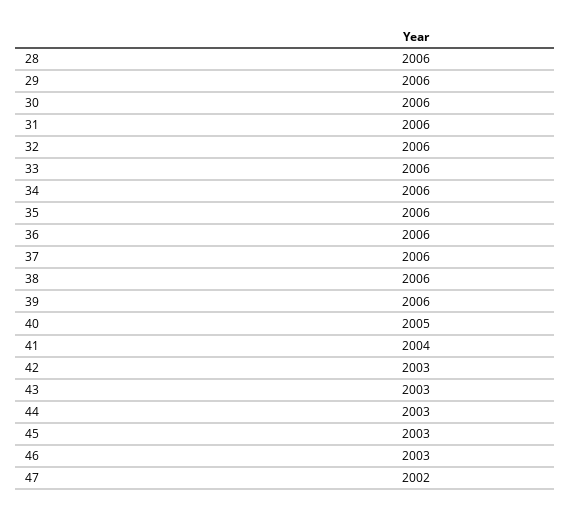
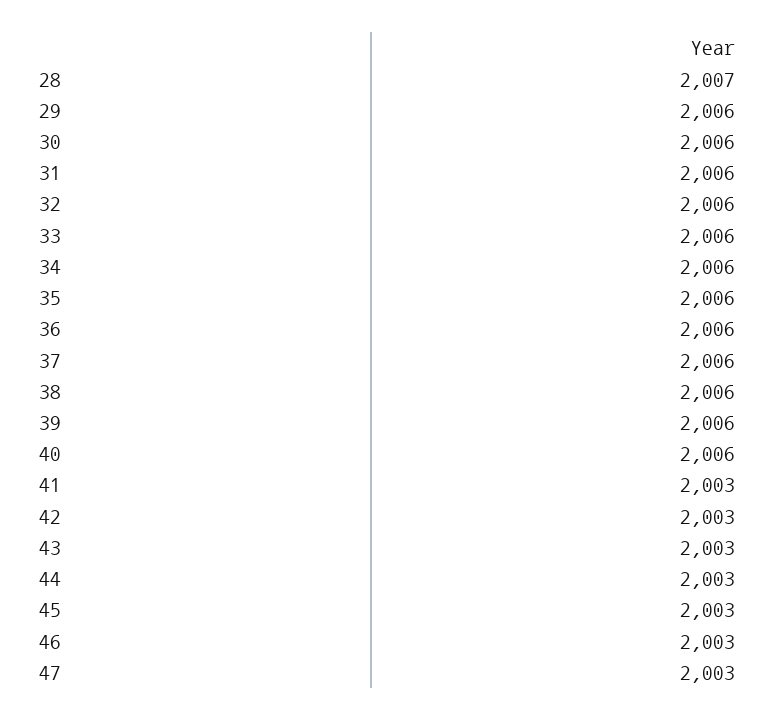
  {
-   "28": 2006,
+   "28": 2007,
    "29": 2006,
    "30": 2006,
    "31": 2006,
    "32": 2006,
    "33": 2006,
    "34": 2006,
    "35": 2006,
    "36": 2006,
    "37": 2006,
    "38": 2006,
    "39": 2006,
-   "40": 2005,
+   "40": 2006,
-   "41": 2004,
+   "41": 2003,
    "42": 2003,
    "43": 2003,
    "44": 2003,
    "45": 2003,
    "46": 2003,
-   "47": 2002
+   "47": 2003
  }

